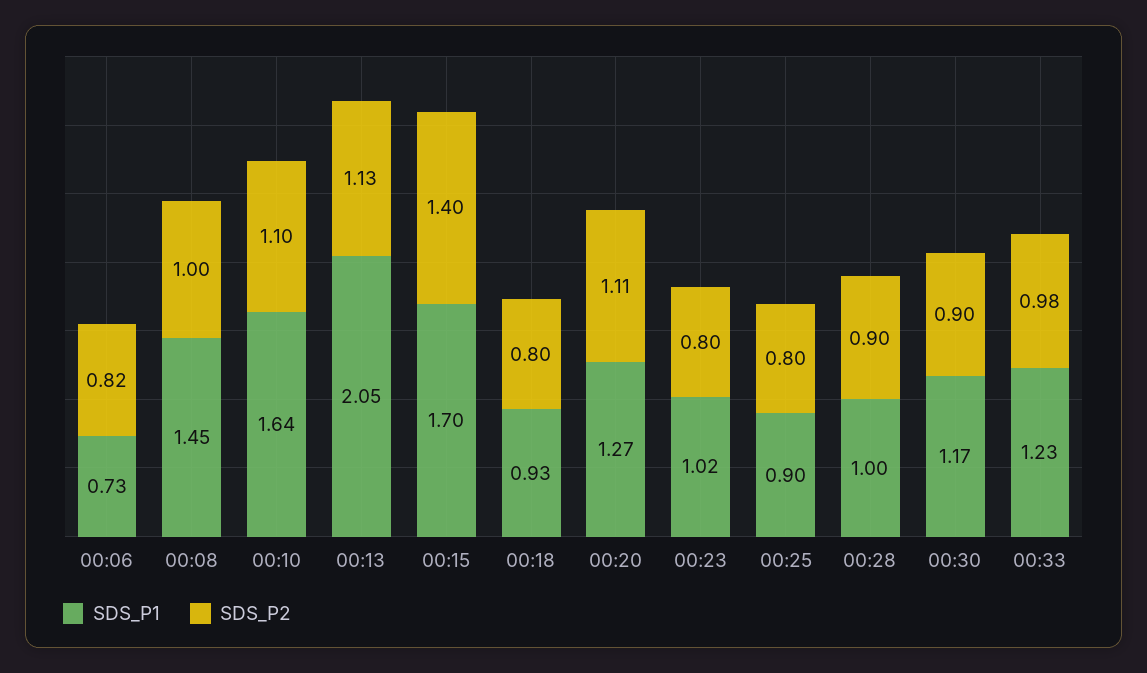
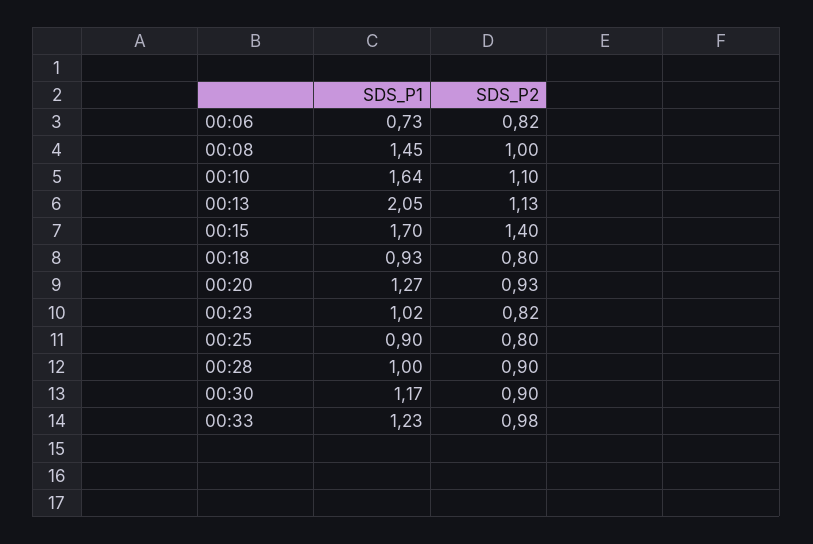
  {
    "SDS_P1": {
      "00:06": 0.73,
      "00:08": 1.45,
      "00:10": 1.64,
      "00:13": 2.05,
      "00:15": 1.7,
      "00:18": 0.93,
      "00:20": 1.27,
      "00:23": 1.02,
      "00:25": 0.9,
      "00:28": 1,
      "00:30": 1.17,
      "00:33": 1.23
    },
    "SDS_P2": {
      "00:06": 0.82,
      "00:08": 1,
      "00:10": 1.1,
      "00:13": 1.13,
      "00:15": 1.4,
      "00:18": 0.8,
-     "00:20": 1.11,
+     "00:20": 0.93,
-     "00:23": 0.8,
+     "00:23": 0.82,
      "00:25": 0.8,
      "00:28": 0.9,
      "00:30": 0.9,
      "00:33": 0.98
    }
  }

